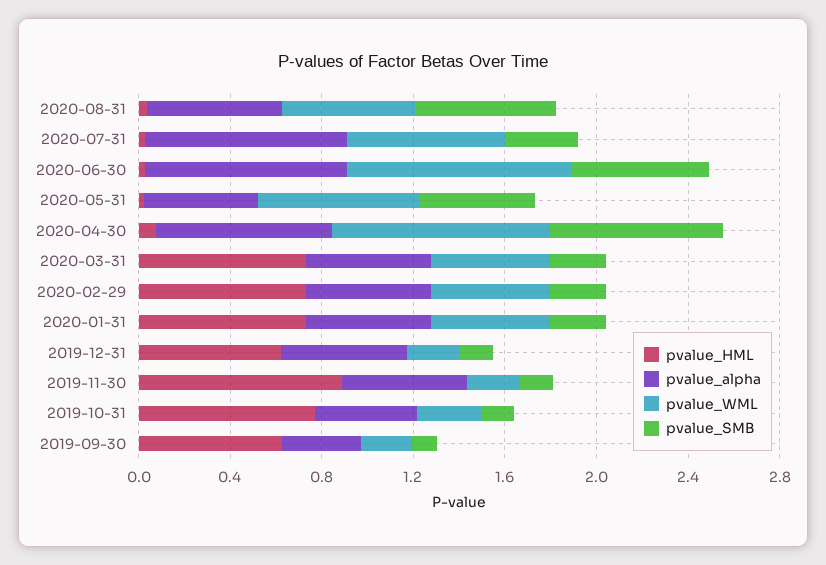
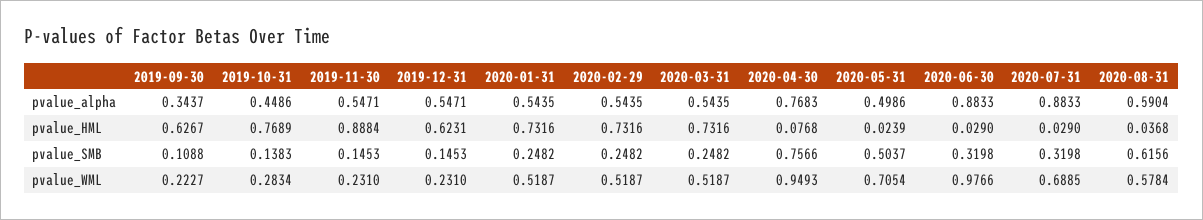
  {
    "pvalue_HML": {
      "2020-08-31": 0.0368,
      "2020-07-31": 0.029,
      "2020-06-30": 0.029,
      "2020-05-31": 0.0239,
      "2020-04-30": 0.0768,
      "2020-03-31": 0.7316,
      "2020-02-29": 0.7316,
      "2020-01-31": 0.7316,
      "2019-12-31": 0.6231,
      "2019-11-30": 0.8884,
      "2019-10-31": 0.7689,
      "2019-09-30": 0.6267
    },
    "pvalue_alpha": {
      "2020-08-31": 0.5904,
      "2020-07-31": 0.8833,
      "2020-06-30": 0.8833,
      "2020-05-31": 0.4986,
      "2020-04-30": 0.7683,
      "2020-03-31": 0.5435,
      "2020-02-29": 0.5435,
      "2020-01-31": 0.5435,
      "2019-12-31": 0.5471,
      "2019-11-30": 0.5471,
      "2019-10-31": 0.4486,
      "2019-09-30": 0.3437
    },
    "pvalue_WML": {
      "2020-08-31": 0.5784,
      "2020-07-31": 0.6885,
      "2020-06-30": 0.9766,
      "2020-05-31": 0.7054,
      "2020-04-30": 0.9493,
      "2020-03-31": 0.5187,
      "2020-02-29": 0.5187,
      "2020-01-31": 0.5187,
      "2019-12-31": 0.231,
      "2019-11-30": 0.231,
      "2019-10-31": 0.2834,
      "2019-09-30": 0.2227
    },
    "pvalue_SMB": {
      "2020-08-31": 0.6156,
      "2020-07-31": 0.3198,
-     "2020-06-30": 0.6,
+     "2020-06-30": 0.3198,
      "2020-05-31": 0.5037,
      "2020-04-30": 0.7566,
      "2020-03-31": 0.2482,
      "2020-02-29": 0.2482,
      "2020-01-31": 0.2482,
      "2019-12-31": 0.1453,
      "2019-11-30": 0.1453,
      "2019-10-31": 0.1383,
      "2019-09-30": 0.1088
    }
  }

